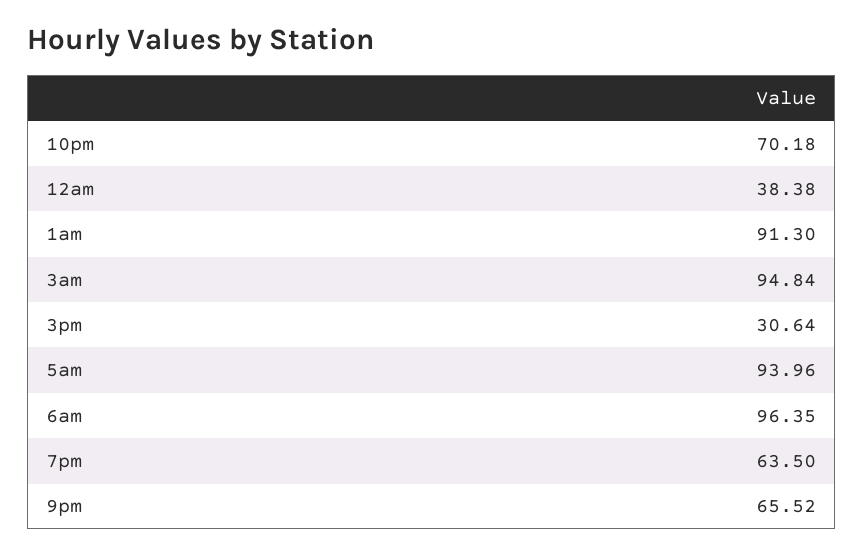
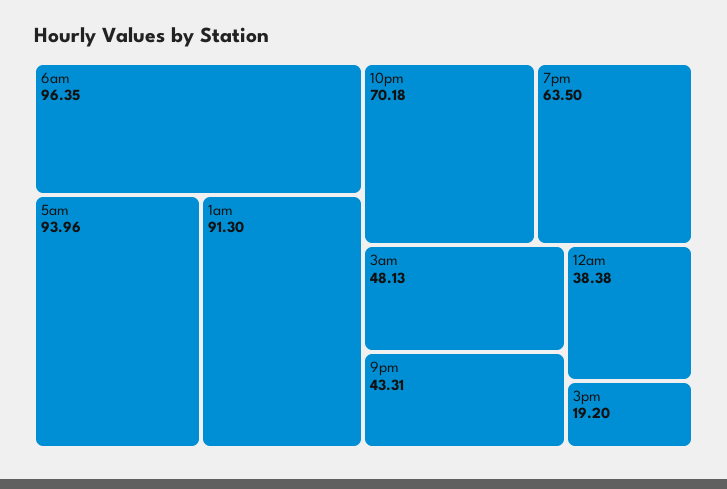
  {
    "10pm": 70.18,
    "12am": 38.38,
    "1am": 91.3,
-   "3am": 94.84,
+   "3am": 48.13,
-   "3pm": 30.64,
+   "3pm": 19.2,
    "5am": 93.96,
    "6am": 96.35,
    "7pm": 63.5,
-   "9pm": 65.52
+   "9pm": 43.31
  }

